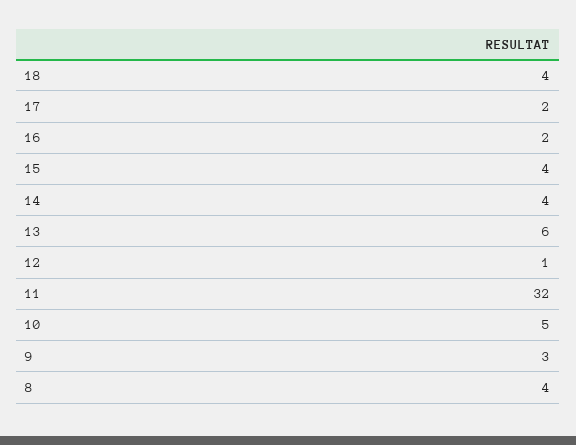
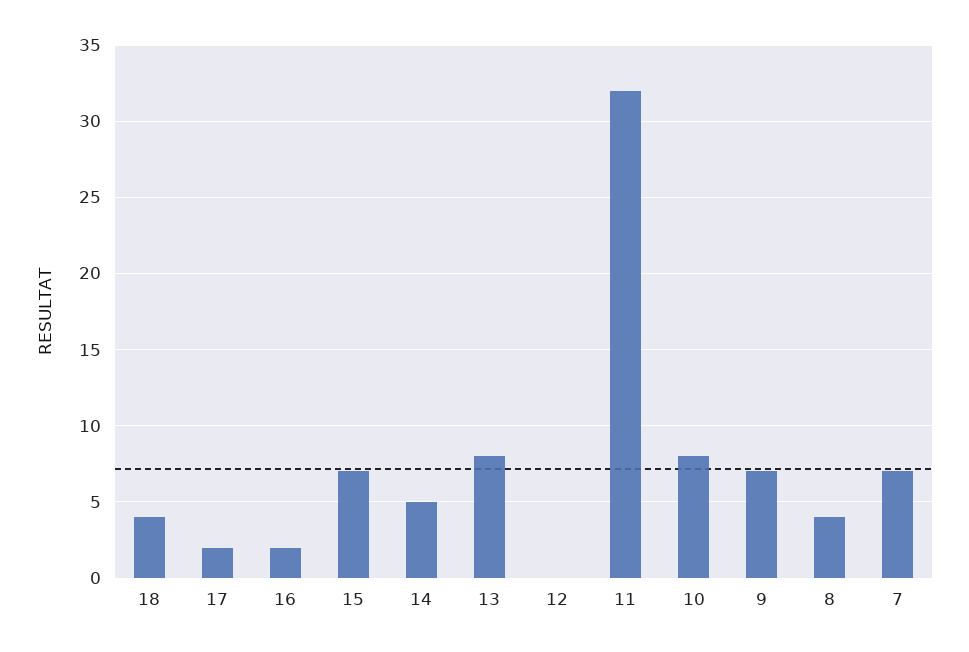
  {
    "18": 4,
    "17": 2,
    "16": 2,
-   "15": 4,
+   "15": 7,
-   "14": 4,
+   "14": 5,
-   "13": 6,
+   "13": 8,
-   "12": 1,
+   "12": 0,
    "11": 32,
-   "10": 5,
+   "10": 8,
-   "9": 3,
+   "9": 7,
-   "8": 4
+   "8": 4,
+   "7": 7
  }

